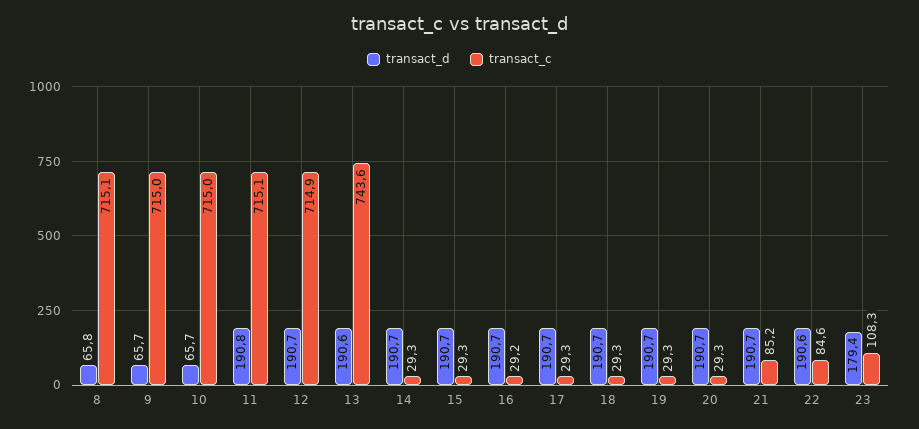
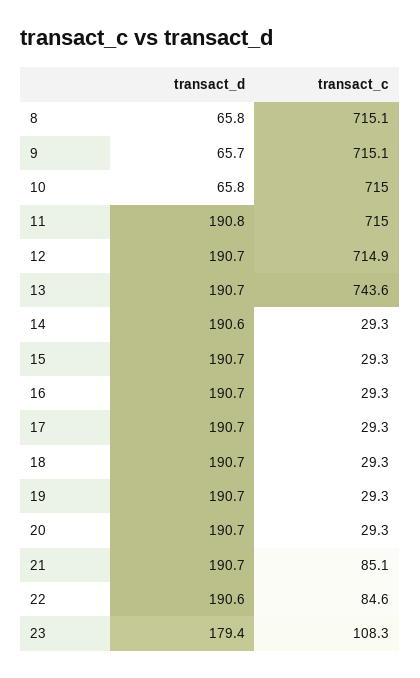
  {
    "transact_d": {
      "8": 65.8,
      "9": 65.7,
-     "10": 65.7,
+     "10": 65.8,
      "11": 190.8,
      "12": 190.7,
-     "13": 190.6,
+     "13": 190.7,
-     "14": 190.7,
+     "14": 190.6,
      "15": 190.7,
      "16": 190.7,
      "17": 190.7,
      "18": 190.7,
      "19": 190.7,
      "20": 190.7,
      "21": 190.7,
      "22": 190.6,
      "23": 179.4
    },
    "transact_c": {
      "8": 715.1,
-     "9": 715,
+     "9": 715.1,
      "10": 715,
-     "11": 715.1,
+     "11": 715,
      "12": 714.9,
      "13": 743.6,
      "14": 29.3,
      "15": 29.3,
-     "16": 29.2,
+     "16": 29.3,
      "17": 29.3,
      "18": 29.3,
      "19": 29.3,
      "20": 29.3,
-     "21": 85.2,
+     "21": 85.1,
      "22": 84.6,
      "23": 108.3
    }
  }

